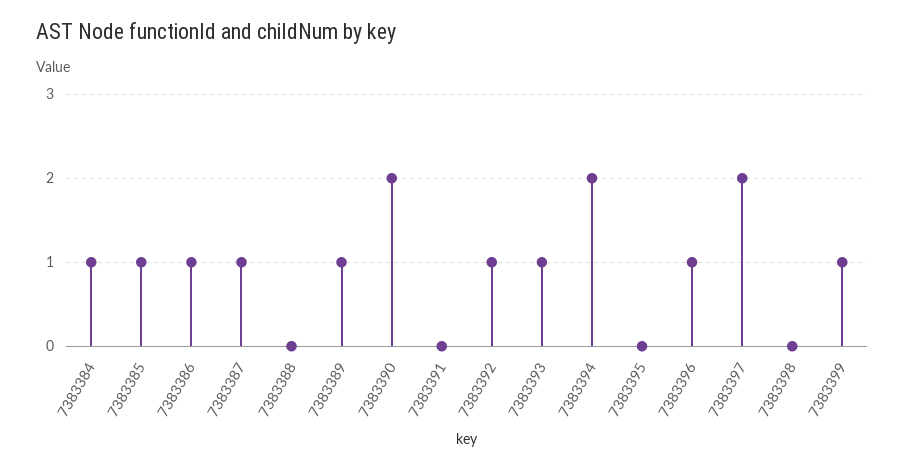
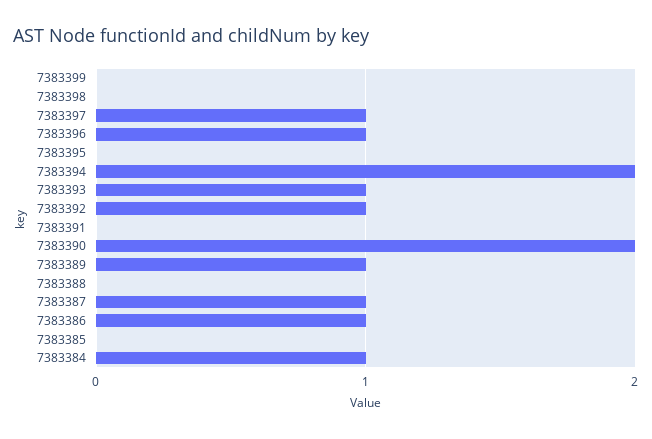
  {
    "7383384": 1,
-   "7383385": 1,
+   "7383385": 0,
    "7383386": 1,
    "7383387": 1,
    "7383388": 0,
    "7383389": 1,
    "7383390": 2,
    "7383391": 0,
    "7383392": 1,
    "7383393": 1,
    "7383394": 2,
    "7383395": 0,
    "7383396": 1,
-   "7383397": 2,
+   "7383397": 1,
    "7383398": 0,
-   "7383399": 1
+   "7383399": 0
  }

